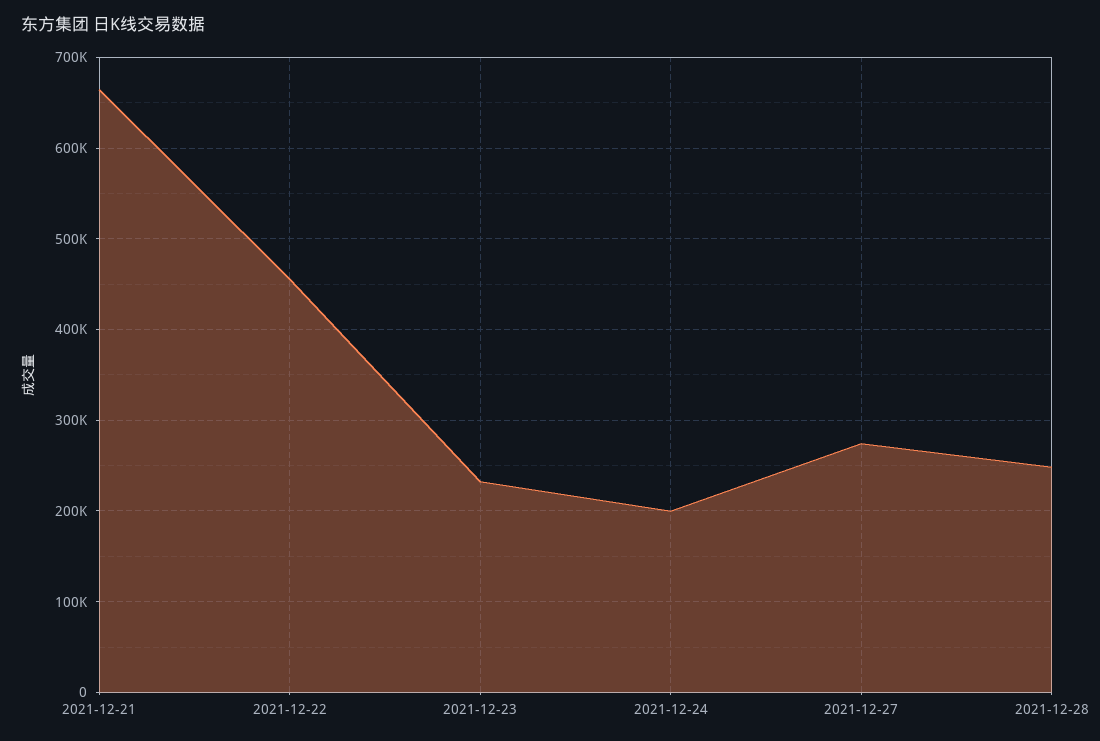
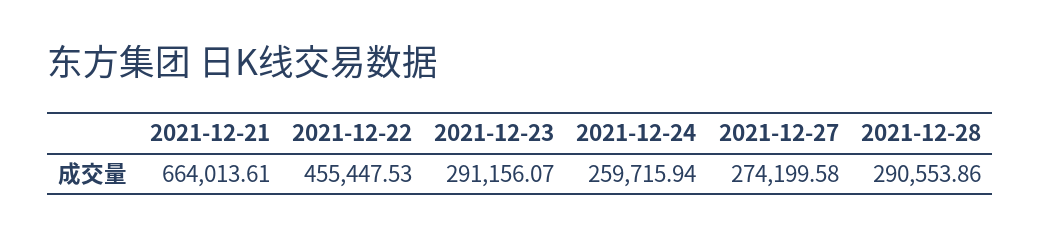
  {
    "2021-12-21": 664013.61,
    "2021-12-22": 455447.53,
-   "2021-12-23": 230000,
+   "2021-12-23": 291156.07,
-   "2021-12-24": 200000,
+   "2021-12-24": 259715.94,
    "2021-12-27": 274199.58,
-   "2021-12-28": 250000
+   "2021-12-28": 290553.86
  }

